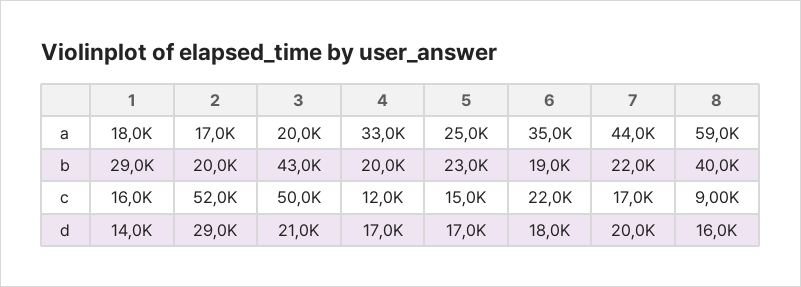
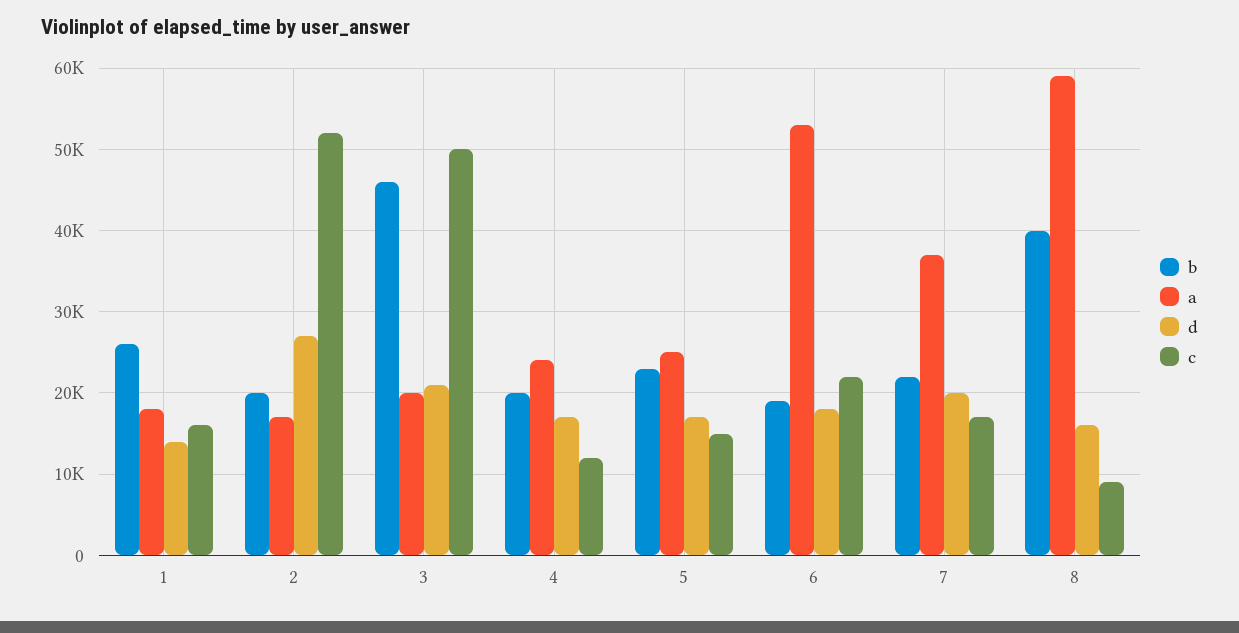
  {
    "a": {
      "1": 18000,
      "2": 17000,
      "3": 20000,
-     "4": 33000,
+     "4": 24000,
      "5": 25000,
-     "6": 35000,
+     "6": 53000,
-     "7": 44000,
+     "7": 37000,
      "8": 59000
    },
    "b": {
-     "1": 29000,
+     "1": 26000,
      "2": 20000,
-     "3": 43000,
+     "3": 46000,
      "4": 20000,
      "5": 23000,
      "6": 19000,
      "7": 22000,
      "8": 40000
    },
    "c": {
      "1": 16000,
      "2": 52000,
      "3": 50000,
      "4": 12000,
      "5": 15000,
      "6": 22000,
      "7": 17000,
      "8": 9000
    },
    "d": {
      "1": 14000,
-     "2": 29000,
+     "2": 27000,
      "3": 21000,
      "4": 17000,
      "5": 17000,
      "6": 18000,
      "7": 20000,
      "8": 16000
    }
  }

